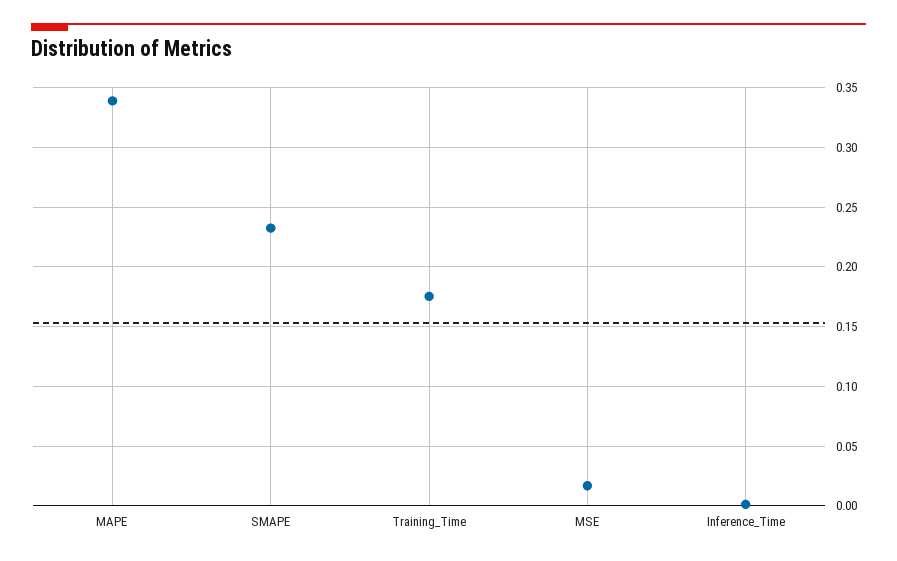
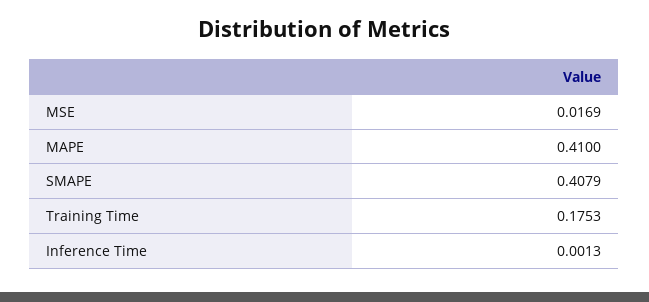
  {
-   "MAPE": 0.34,
+   "MAPE": 0.41,
-   "SMAPE": 0.23,
+   "SMAPE": 0.4079,
    "Training_Time": 0.1753,
    "MSE": 0.0169,
    "Inference_Time": 0.0013
  }

